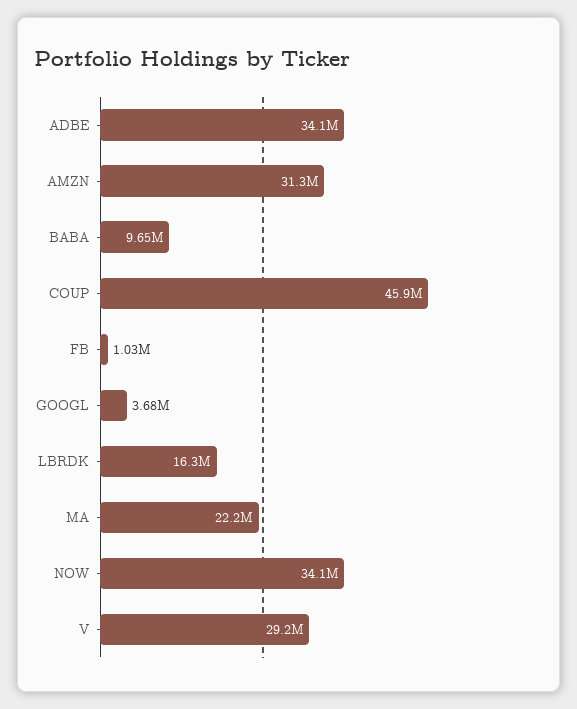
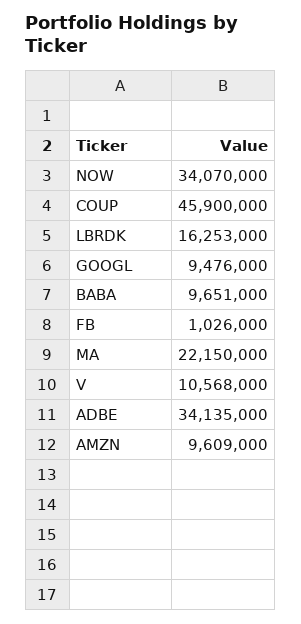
  {
    "ADBE": 34135000,
-   "AMZN": 31300000,
+   "AMZN": 9609000,
    "BABA": 9651000,
    "COUP": 45900000,
    "FB": 1026000,
-   "GOOGL": 3680000,
+   "GOOGL": 9476000,
    "LBRDK": 16253000,
    "MA": 22150000,
    "NOW": 34070000,
-   "V": 29200000
+   "V": 10568000
  }

